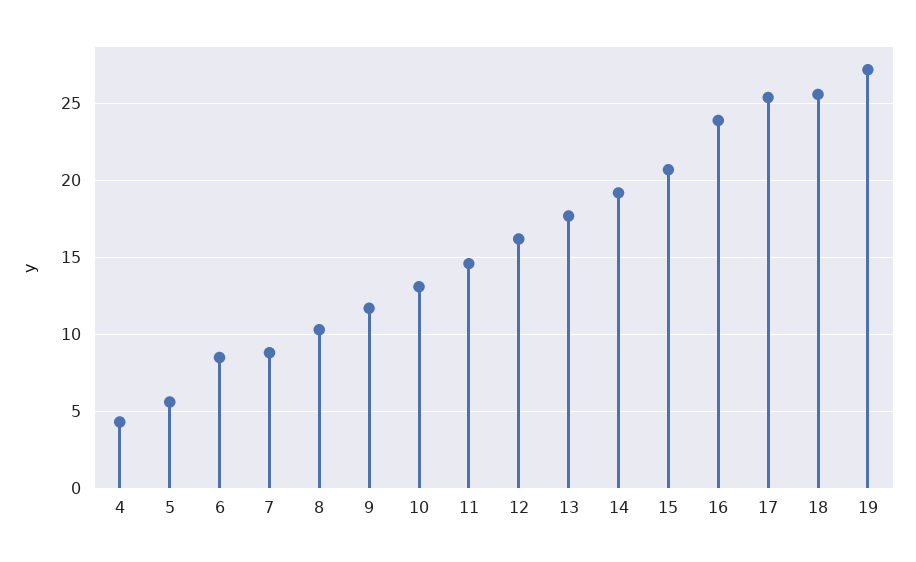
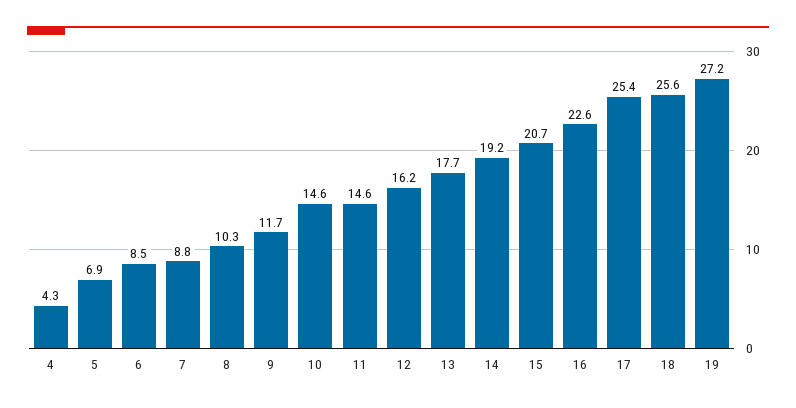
  {
    "4": 4.3,
-   "5": 5.5,
+   "5": 6.9,
    "6": 8.5,
    "7": 8.8,
    "8": 10.3,
    "9": 11.7,
-   "10": 13,
+   "10": 14.6,
    "11": 14.6,
    "12": 16.2,
    "13": 17.7,
    "14": 19.2,
    "15": 20.7,
-   "16": 24,
+   "16": 22.6,
    "17": 25.4,
    "18": 25.6,
    "19": 27.2
  }

